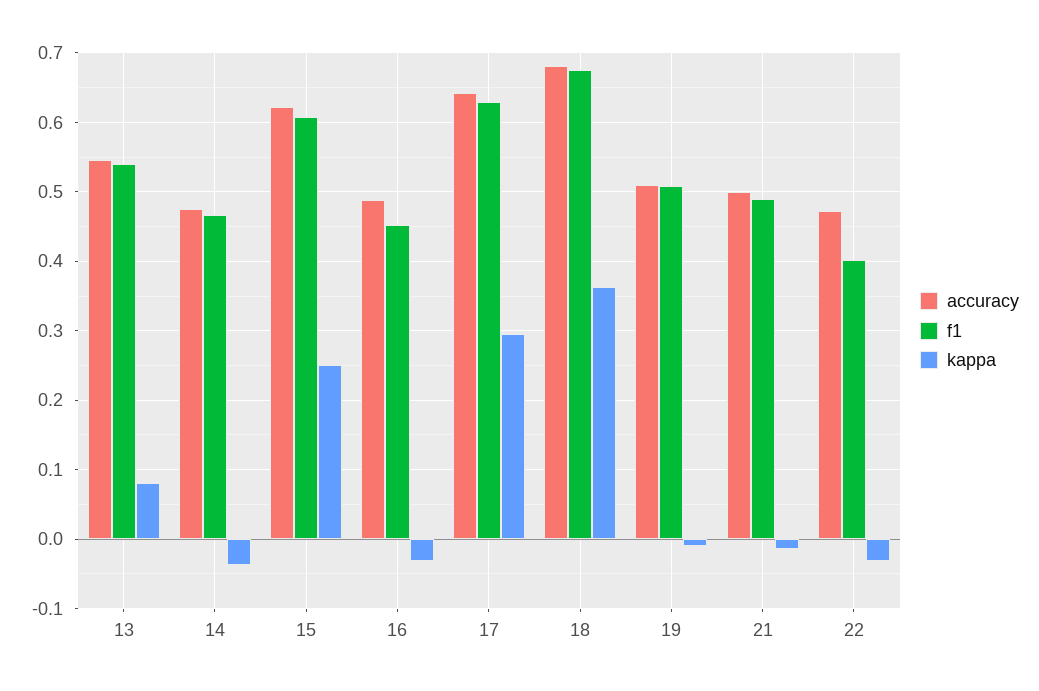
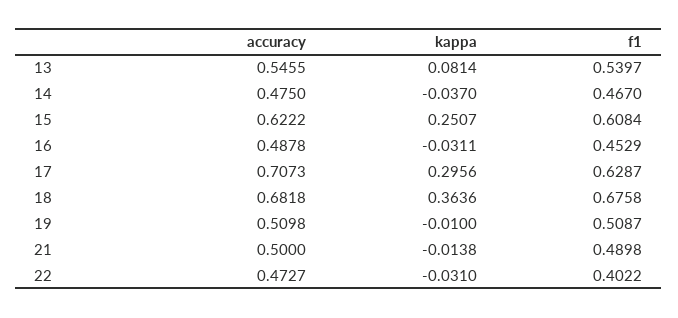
  {
    "accuracy": {
      "13": 0.5455,
      "14": 0.475,
      "15": 0.6222,
      "16": 0.4878,
-     "17": 0.64,
+     "17": 0.7073,
      "18": 0.6818,
      "19": 0.5098,
      "21": 0.5,
      "22": 0.4727
    },
    "f1": {
      "13": 0.5397,
      "14": 0.467,
      "15": 0.6084,
      "16": 0.4529,
      "17": 0.6287,
      "18": 0.6758,
      "19": 0.5087,
      "21": 0.4898,
      "22": 0.4022
    },
    "kappa": {
      "13": 0.0814,
      "14": -0.037,
      "15": 0.2507,
      "16": -0.0311,
      "17": 0.2956,
      "18": 0.3636,
      "19": -0.01,
      "21": -0.0138,
      "22": -0.031
    }
  }

